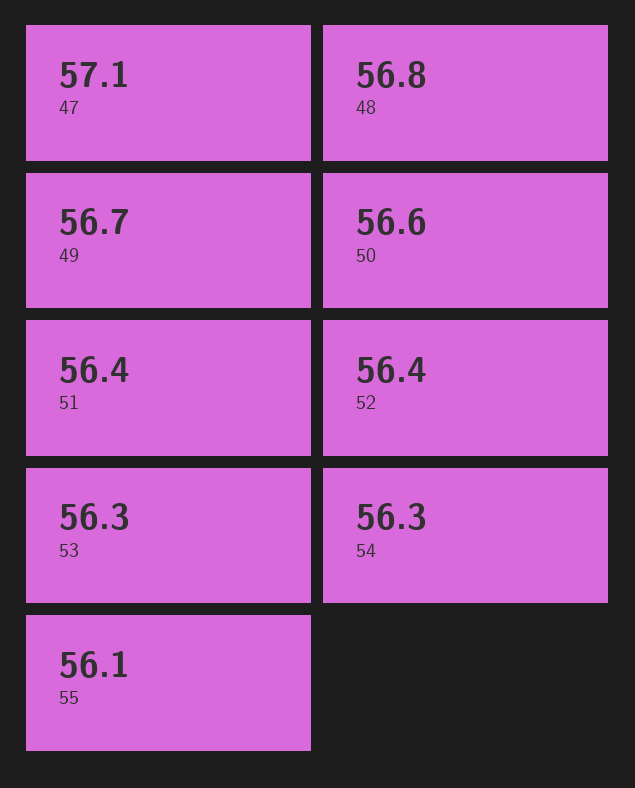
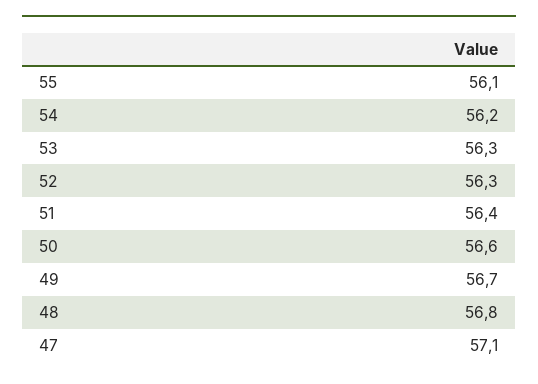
  {
    "47": 57.1,
    "48": 56.8,
    "49": 56.7,
    "50": 56.6,
    "51": 56.4,
-   "52": 56.4,
+   "52": 56.3,
    "53": 56.3,
-   "54": 56.3,
+   "54": 56.2,
    "55": 56.1
  }

